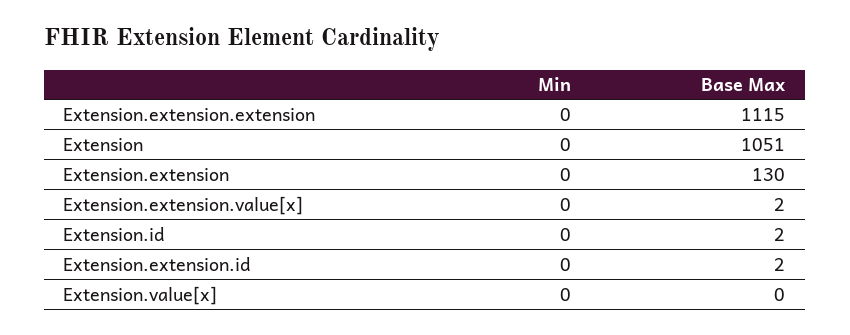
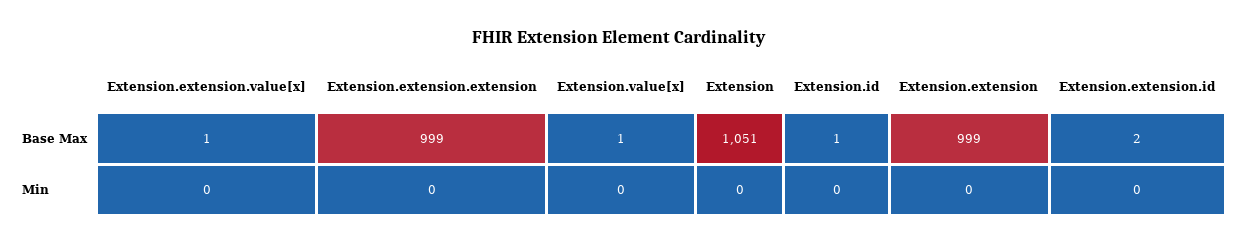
  {
    "Min": {
      "Extension.extension.extension": 0,
      "Extension": 0,
      "Extension.extension": 0,
      "Extension.extension.value[x]": 0,
      "Extension.id": 0,
      "Extension.extension.id": 0,
      "Extension.value[x]": 0
    },
    "Base Max": {
-     "Extension.extension.extension": 1115,
+     "Extension.extension.extension": 999,
      "Extension": 1051,
-     "Extension.extension": 130,
+     "Extension.extension": 999,
-     "Extension.extension.value[x]": 2,
+     "Extension.extension.value[x]": 1,
-     "Extension.id": 2,
+     "Extension.id": 1,
      "Extension.extension.id": 2,
-     "Extension.value[x]": 0
+     "Extension.value[x]": 1
    }
  }

